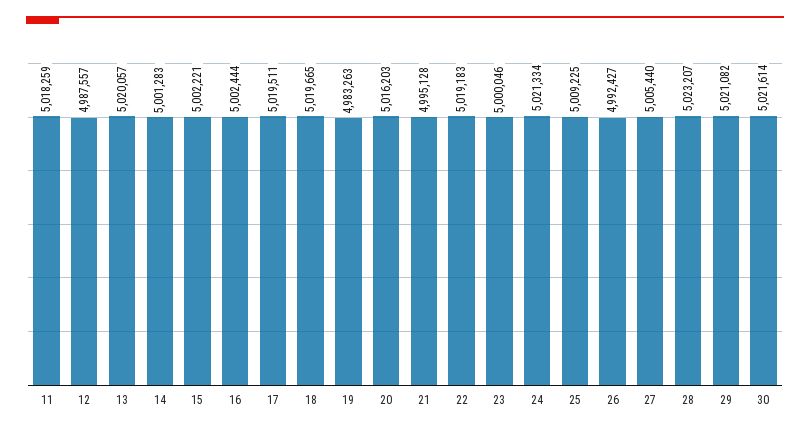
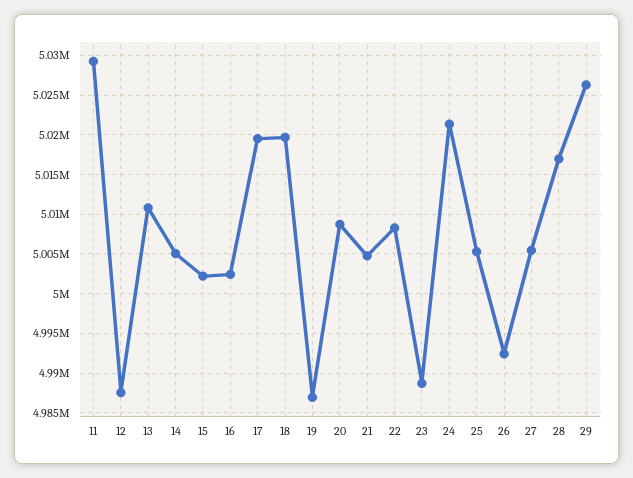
  {
-   "11": 5018259,
+   "11": 5029000,
    "12": 4987557,
-   "13": 5020057,
+   "13": 5011000,
-   "14": 5001283,
+   "14": 5005000,
    "15": 5002221,
    "16": 5002444,
    "17": 5019511,
    "18": 5019665,
-   "19": 4983263,
+   "19": 4987000,
-   "20": 5016203,
+   "20": 5009000,
-   "21": 4995128,
+   "21": 5005000,
-   "22": 5019183,
+   "22": 5008000,
-   "23": 5000046,
+   "23": 4989000,
    "24": 5021334,
-   "25": 5009225,
+   "25": 5005000,
    "26": 4992427,
    "27": 5005440,
-   "28": 5023207,
+   "28": 5017000,
-   "29": 5021082,
+   "29": 5026000
-   "30": 5021614
  }

